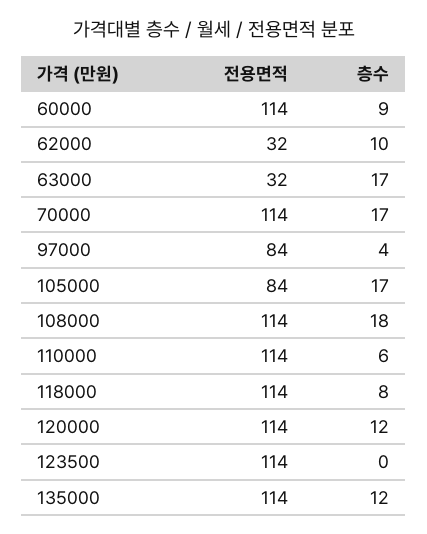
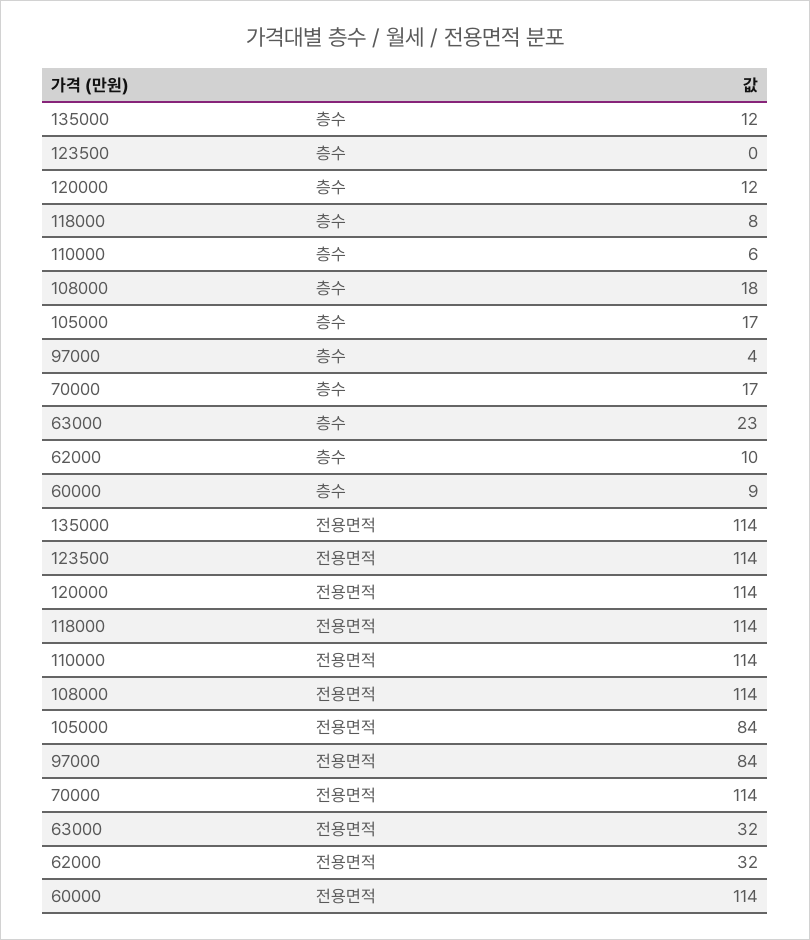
  {
    "전용면적": {
      "60000": 114,
      "62000": 32,
      "63000": 32,
      "70000": 114,
      "97000": 84,
      "105000": 84,
      "108000": 114,
      "110000": 114,
      "118000": 114,
      "120000": 114,
      "123500": 114,
      "135000": 114
    },
    "층수": {
      "60000": 9,
      "62000": 10,
-     "63000": 17,
+     "63000": 23,
      "70000": 17,
      "97000": 4,
      "105000": 17,
      "108000": 18,
      "110000": 6,
      "118000": 8,
      "120000": 12,
      "123500": 0,
      "135000": 12
    }
  }

